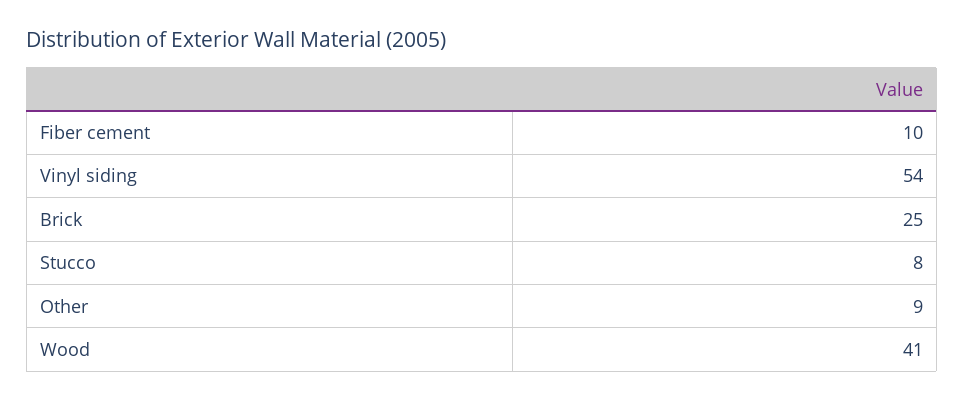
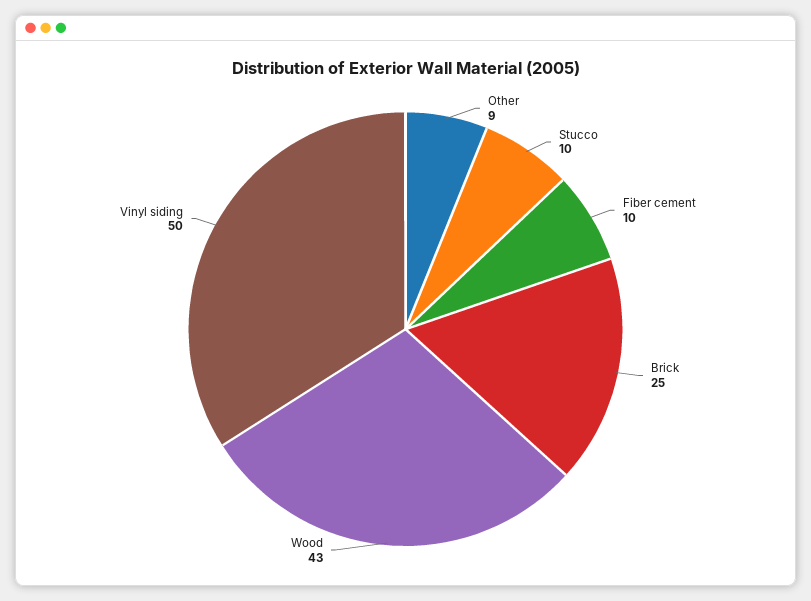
  {
    "Fiber cement": 10,
-   "Vinyl siding": 54,
+   "Vinyl siding": 50,
    "Brick": 25,
-   "Stucco": 8,
+   "Stucco": 10,
    "Other": 9,
-   "Wood": 41
+   "Wood": 43
  }

